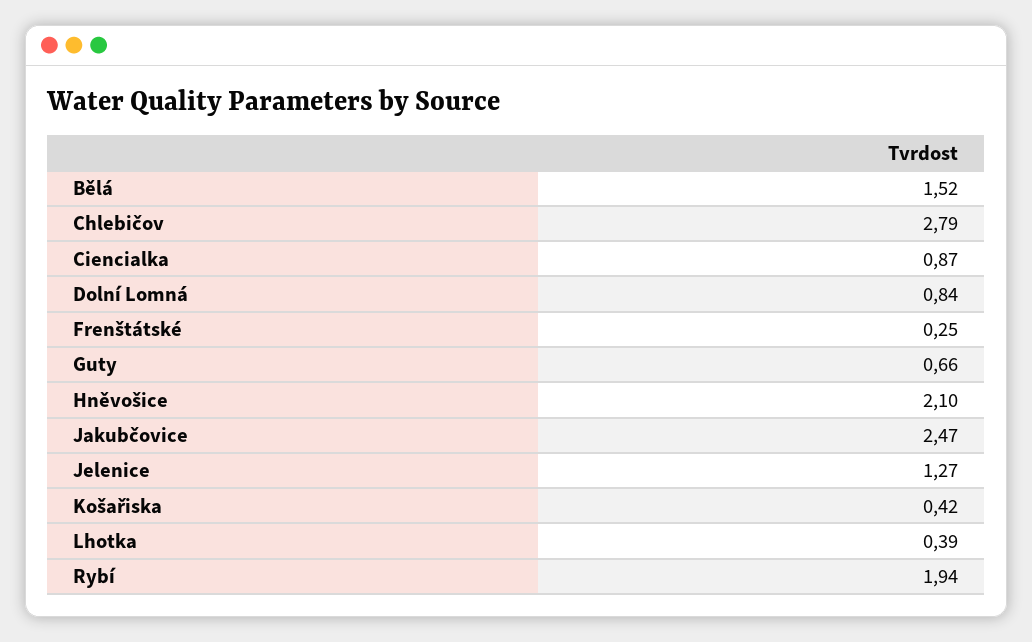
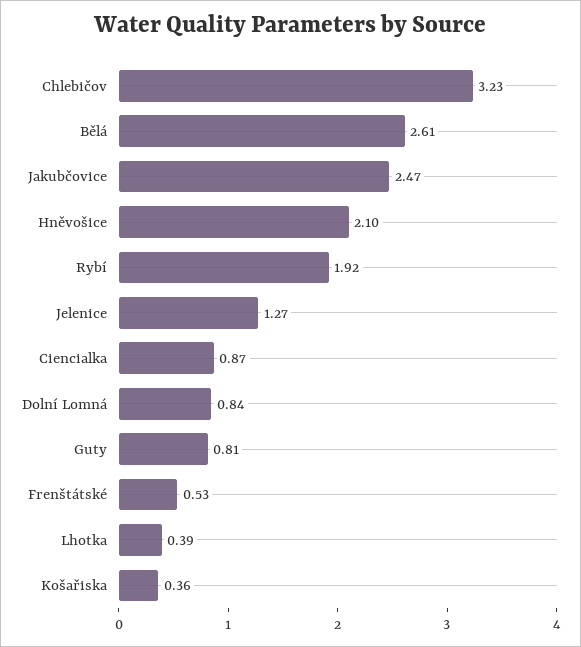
  {
-   "Bělá": 1.52,
+   "Bělá": 2.61,
-   "Chlebičov": 2.79,
+   "Chlebičov": 3.23,
    "Ciencialka": 0.87,
    "Dolní Lomná": 0.84,
-   "Frenštátské": 0.25,
+   "Frenštátské": 0.53,
-   "Guty": 0.66,
+   "Guty": 0.81,
    "Hněvošice": 2.1,
    "Jakubčovice": 2.47,
    "Jelenice": 1.27,
-   "Košařiska": 0.42,
+   "Košařiska": 0.36,
    "Lhotka": 0.39,
-   "Rybí": 1.94
+   "Rybí": 1.92
  }

